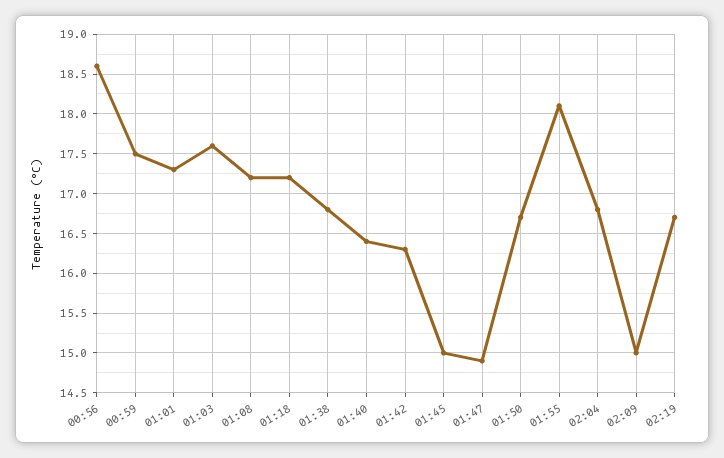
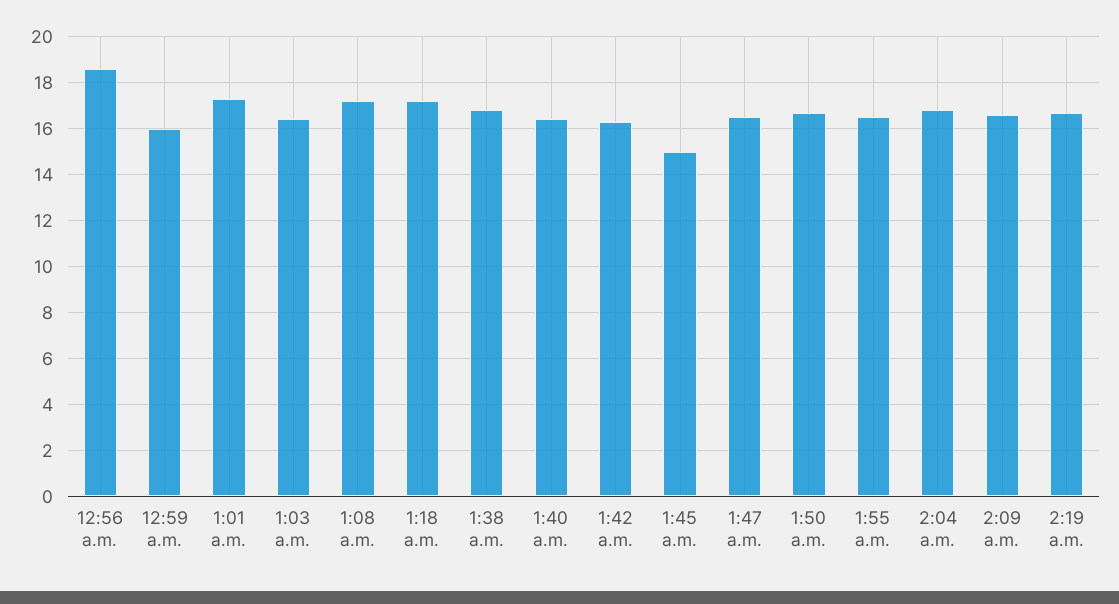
  {
    "00:56": 18.6,
-   "00:59": 17.5,
+   "00:59": 16,
    "01:01": 17.3,
-   "01:03": 17.6,
+   "01:03": 16.5,
    "01:08": 17.2,
    "01:18": 17.2,
    "01:38": 16.8,
    "01:40": 16.4,
    "01:42": 16.3,
    "01:45": 15,
-   "01:47": 14.9,
+   "01:47": 16.5,
    "01:50": 16.7,
-   "01:55": 18.1,
+   "01:55": 16.5,
    "02:04": 16.8,
-   "02:09": 15,
+   "02:09": 16.5,
    "02:19": 16.7
  }

